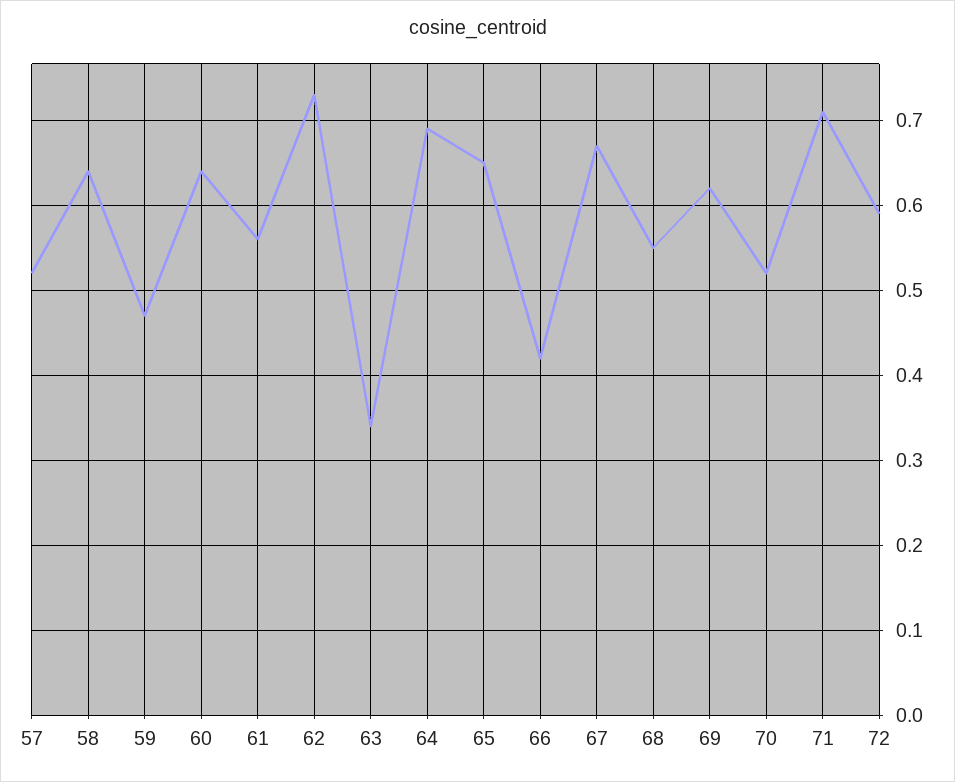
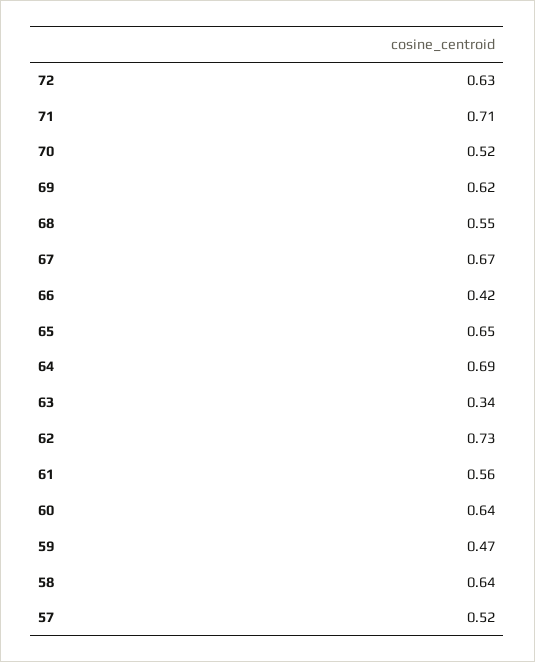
  {
    "57": 0.52,
    "58": 0.64,
    "59": 0.47,
    "60": 0.64,
    "61": 0.56,
    "62": 0.73,
    "63": 0.34,
    "64": 0.69,
    "65": 0.65,
    "66": 0.42,
    "67": 0.67,
    "68": 0.55,
    "69": 0.62,
    "70": 0.52,
    "71": 0.71,
-   "72": 0.59
+   "72": 0.63
  }

